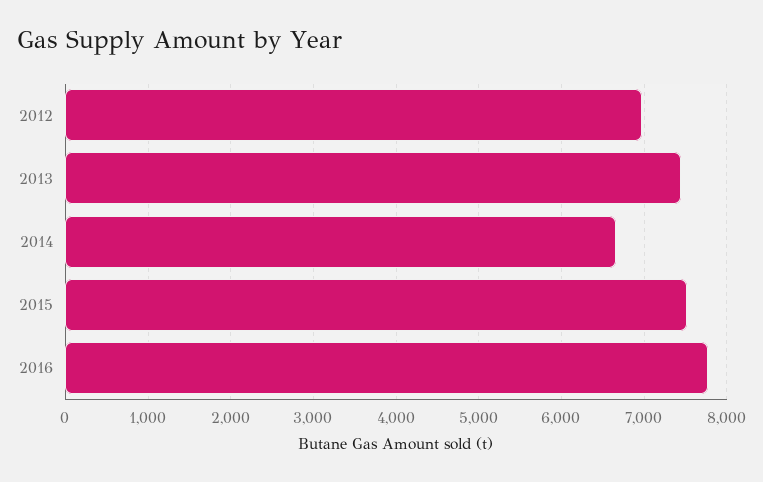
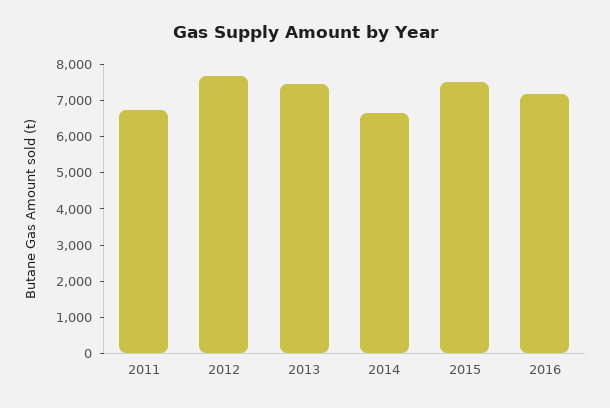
  {
-   "2012": 7000,
+   "2012": 7750,
    "2013": 7400,
    "2014": 6700,
    "2015": 7500,
-   "2016": 7800
+   "2016": 7250,
+   "2011": 6750
  }

